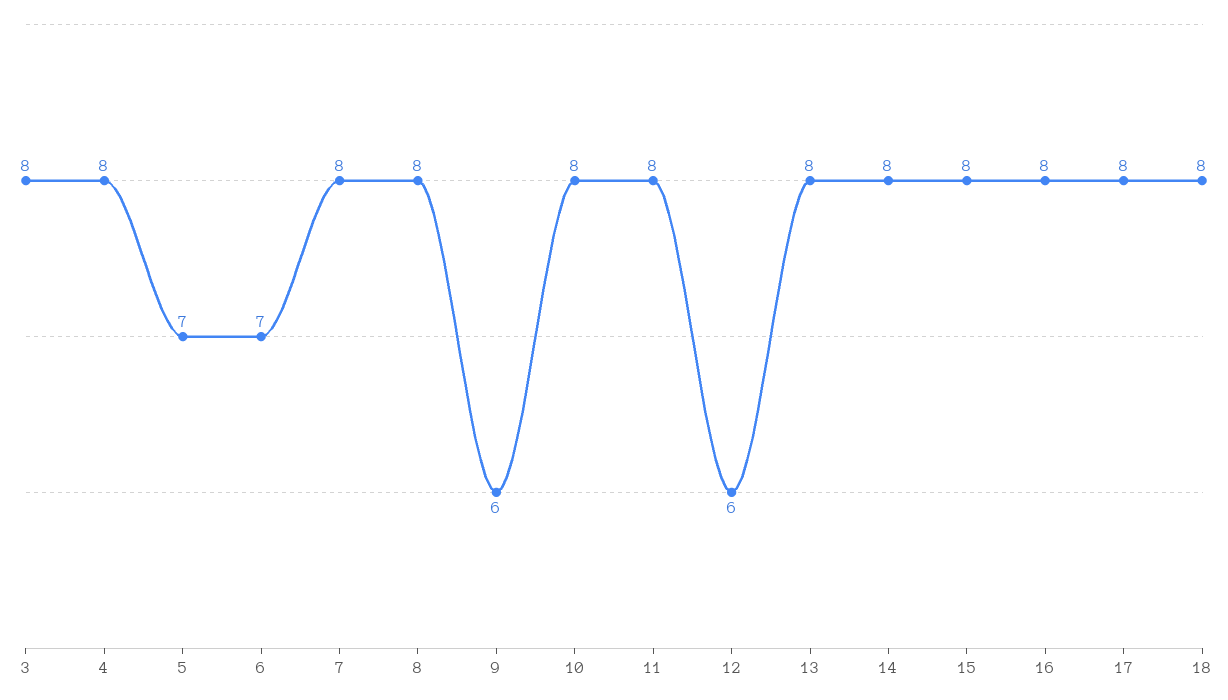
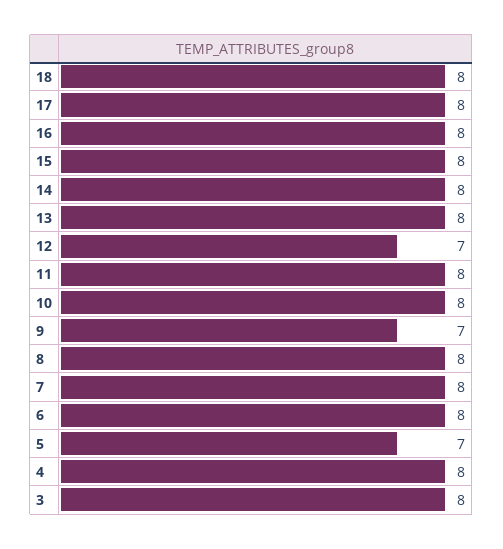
  {
    "3": 8,
    "4": 8,
    "5": 7,
-   "6": 7,
+   "6": 8,
    "7": 8,
    "8": 8,
-   "9": 6,
+   "9": 7,
    "10": 8,
    "11": 8,
-   "12": 6,
+   "12": 7,
    "13": 8,
    "14": 8,
    "15": 8,
    "16": 8,
    "17": 8,
    "18": 8
  }

